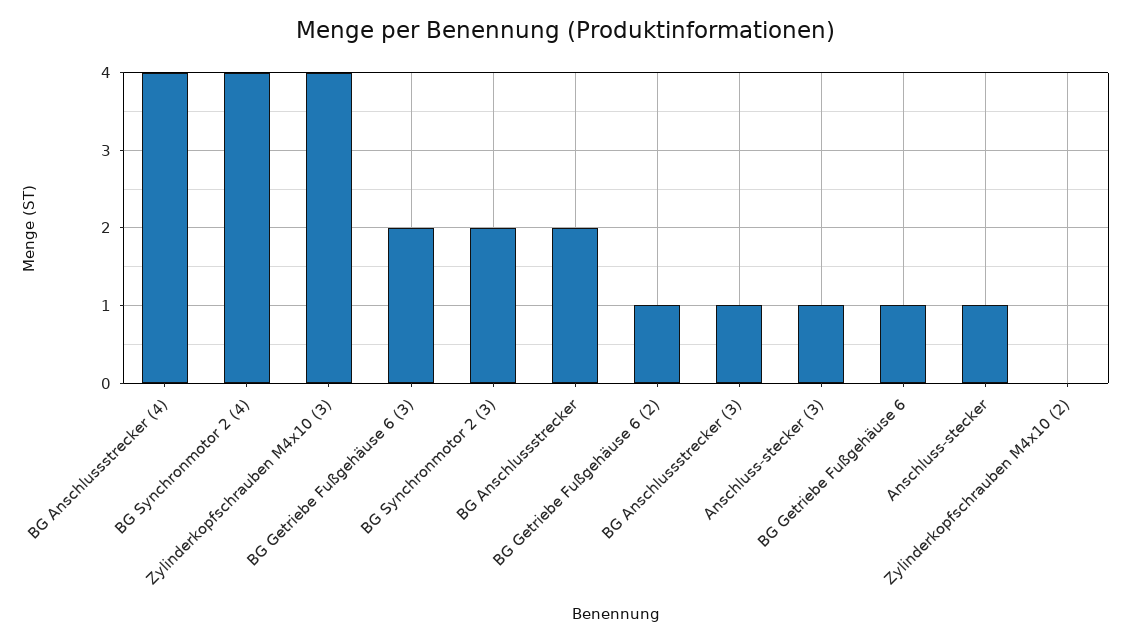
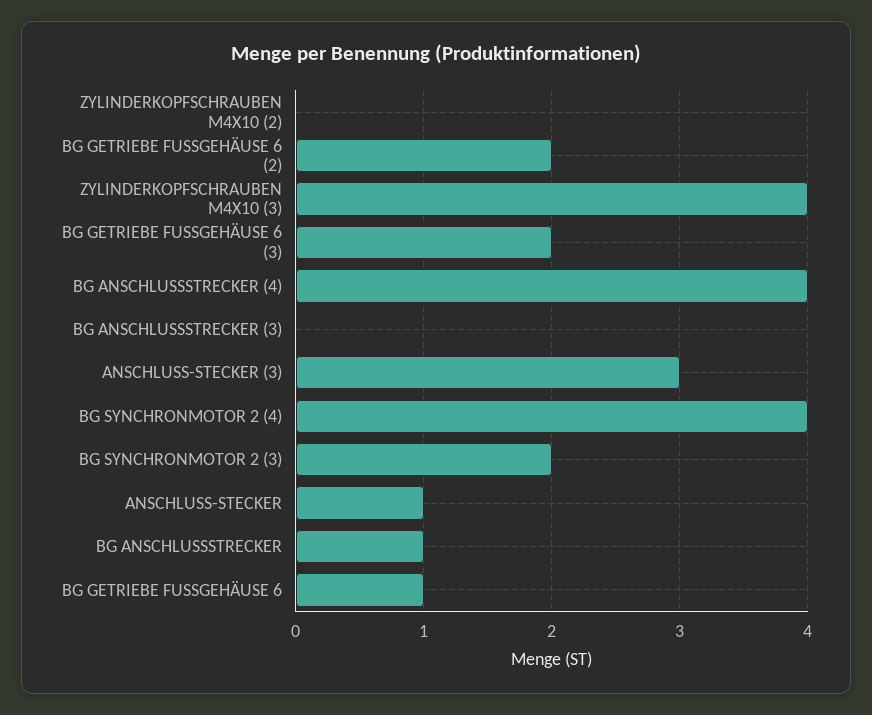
  {
    "BG Anschlussstrecker (4)": 4,
    "BG Synchronmotor 2 (4)": 4,
    "Zylinderkopfschrauben M4x10 (3)": 4,
    "BG Getriebe Fußgehäuse 6 (3)": 2,
    "BG Synchronmotor 2 (3)": 2,
-   "BG Anschlussstrecker": 2,
+   "BG Anschlussstrecker": 1,
-   "BG Getriebe Fußgehäuse 6 (2)": 1,
+   "BG Getriebe Fußgehäuse 6 (2)": 2,
-   "BG Anschlussstrecker (3)": 1,
+   "BG Anschlussstrecker (3)": 0,
-   "Anschluss-stecker (3)": 1,
+   "Anschluss-stecker (3)": 3,
    "BG Getriebe Fußgehäuse 6": 1,
    "Anschluss-stecker": 1,
    "Zylinderkopfschrauben M4x10 (2)": 0
  }

